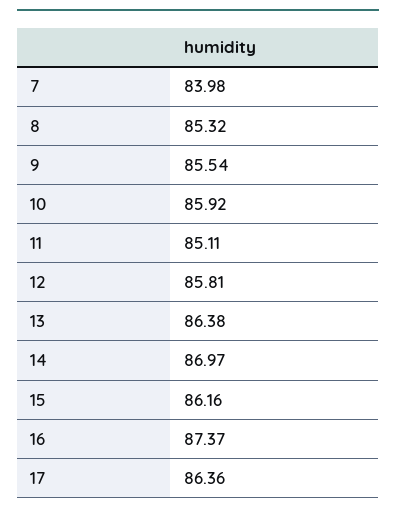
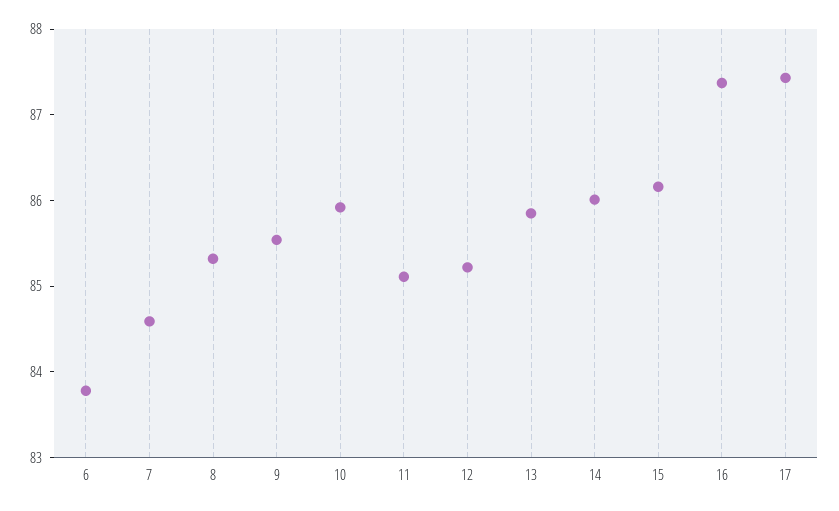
  {
-   "7": 83.98,
+   "7": 84.6,
    "8": 85.32,
    "9": 85.54,
    "10": 85.92,
    "11": 85.11,
-   "12": 85.81,
+   "12": 85.2,
-   "13": 86.38,
+   "13": 85.8,
-   "14": 86.97,
+   "14": 86,
    "15": 86.16,
    "16": 87.37,
-   "17": 86.36
+   "17": 87.4,
+   "6": 83.8
  }

